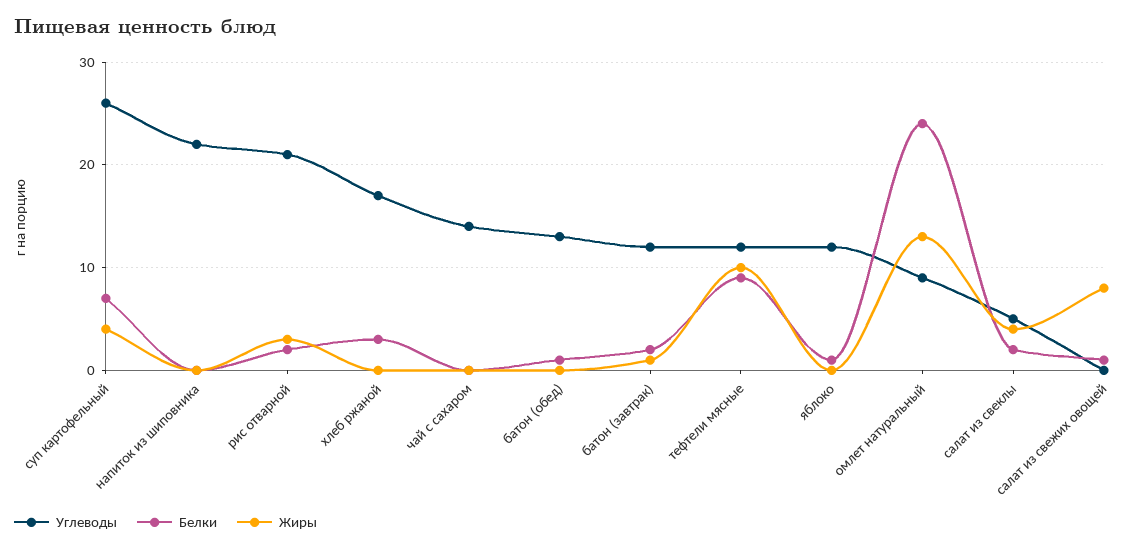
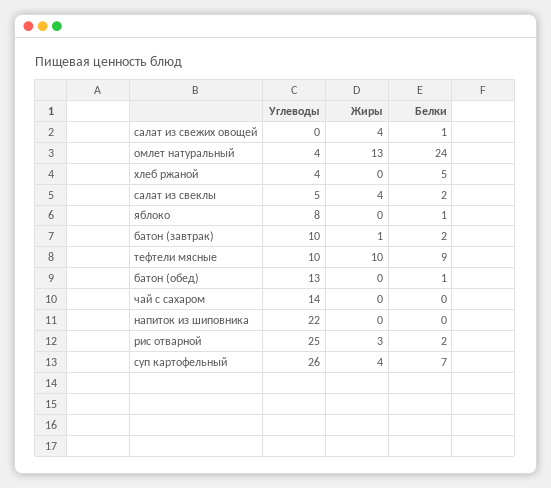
  {
    "Углеводы": {
      "суп картофельный": 26,
      "напиток из шиповника": 22,
-     "рис отварной": 21,
+     "рис отварной": 25,
-     "хлеб ржаной": 17,
+     "хлеб ржаной": 4,
      "чай с сахаром": 14,
      "батон (обед)": 13,
-     "батон (завтрак)": 12,
+     "батон (завтрак)": 10,
-     "тефтели мясные": 12,
+     "тефтели мясные": 10,
-     "яблоко": 12,
+     "яблоко": 8,
-     "омлет натуральный": 9,
+     "омлет натуральный": 4,
      "салат из свеклы": 5,
      "салат из свежих овощей": 0
    },
    "Белки": {
      "суп картофельный": 7,
      "напиток из шиповника": 0,
      "рис отварной": 2,
-     "хлеб ржаной": 3,
+     "хлеб ржаной": 5,
      "чай с сахаром": 0,
      "батон (обед)": 1,
      "батон (завтрак)": 2,
      "тефтели мясные": 9,
      "яблоко": 1,
      "омлет натуральный": 24,
      "салат из свеклы": 2,
      "салат из свежих овощей": 1
    },
    "Жиры": {
      "суп картофельный": 4,
      "напиток из шиповника": 0,
      "рис отварной": 3,
      "хлеб ржаной": 0,
      "чай с сахаром": 0,
      "батон (обед)": 0,
      "батон (завтрак)": 1,
      "тефтели мясные": 10,
      "яблоко": 0,
      "омлет натуральный": 13,
      "салат из свеклы": 4,
-     "салат из свежих овощей": 8
+     "салат из свежих овощей": 4
    }
  }

